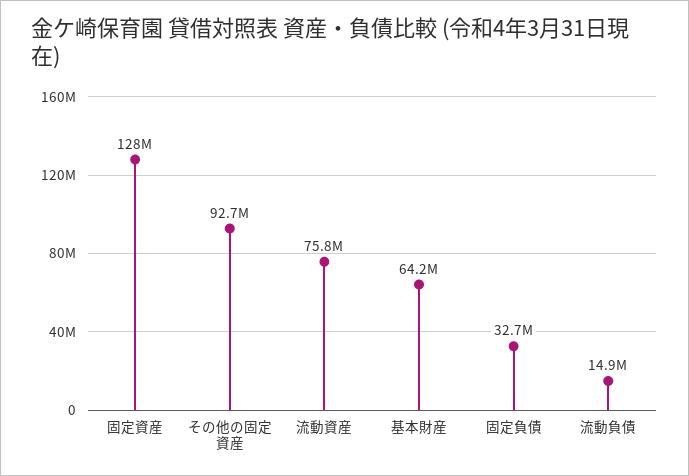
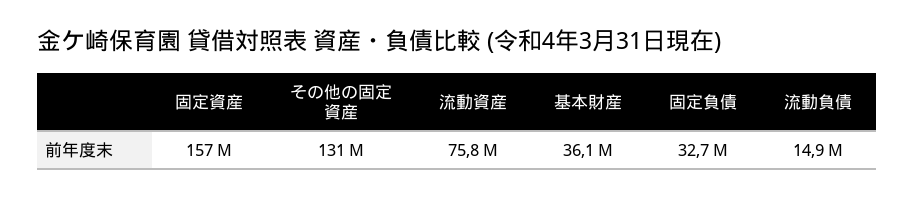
  {
-   "固定資産": 128000000,
+   "固定資産": 157000000,
-   "その他の固定資産": 92700000,
+   "その他の固定資産": 131000000,
    "流動資産": 75800000,
-   "基本財産": 64200000,
+   "基本財産": 36100000,
    "固定負債": 32700000,
    "流動負債": 14900000
  }

